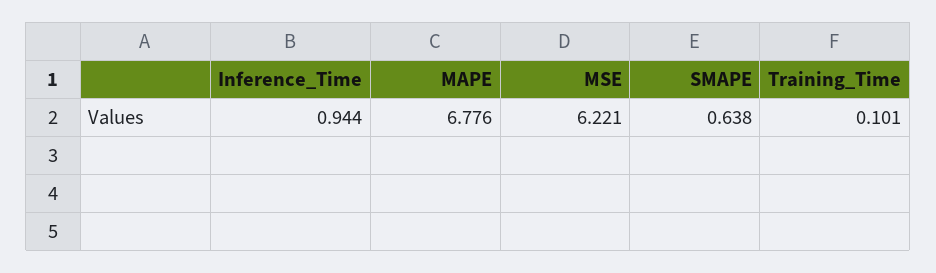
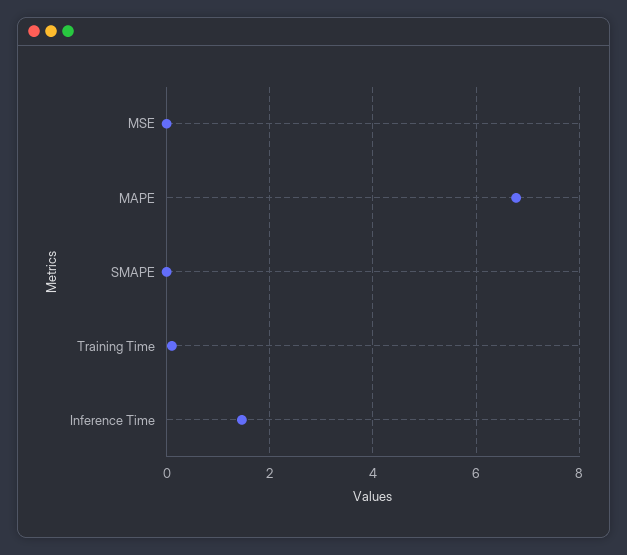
  {
-   "Inference_Time": 0.944,
+   "Inference_Time": 1.4,
    "MAPE": 6.776,
-   "MSE": 6.221,
+   "MSE": 0,
-   "SMAPE": 0.638,
+   "SMAPE": 0,
    "Training_Time": 0.101
  }

